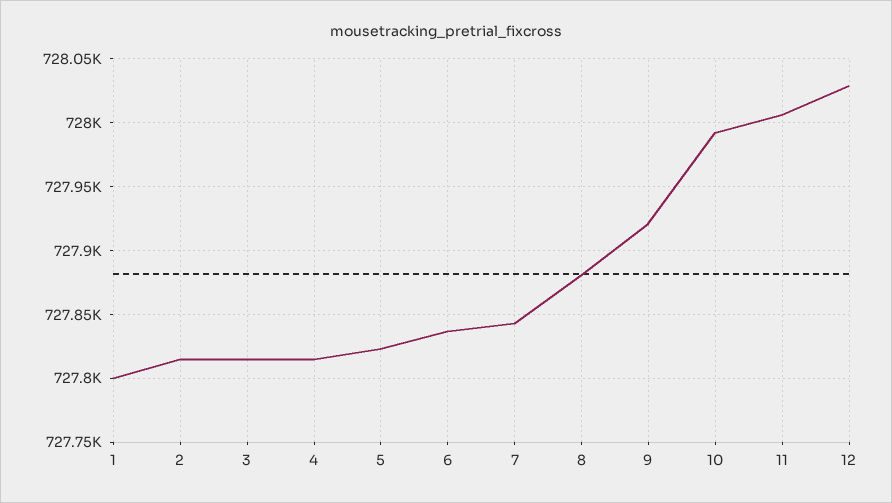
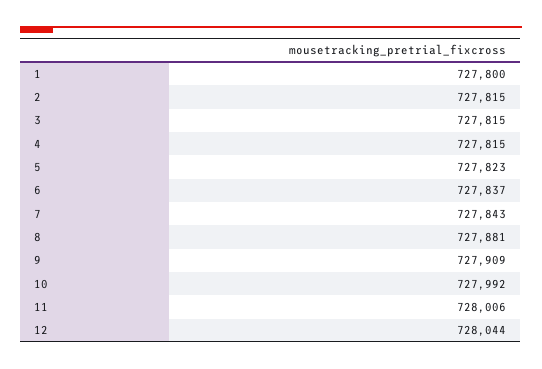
  {
    "1": 727800,
    "2": 727815,
    "3": 727815,
    "4": 727815,
    "5": 727823,
    "6": 727837,
    "7": 727843,
    "8": 727881,
-   "9": 727920,
+   "9": 727909,
    "10": 727992,
    "11": 728006,
-   "12": 728030
+   "12": 728044
  }

